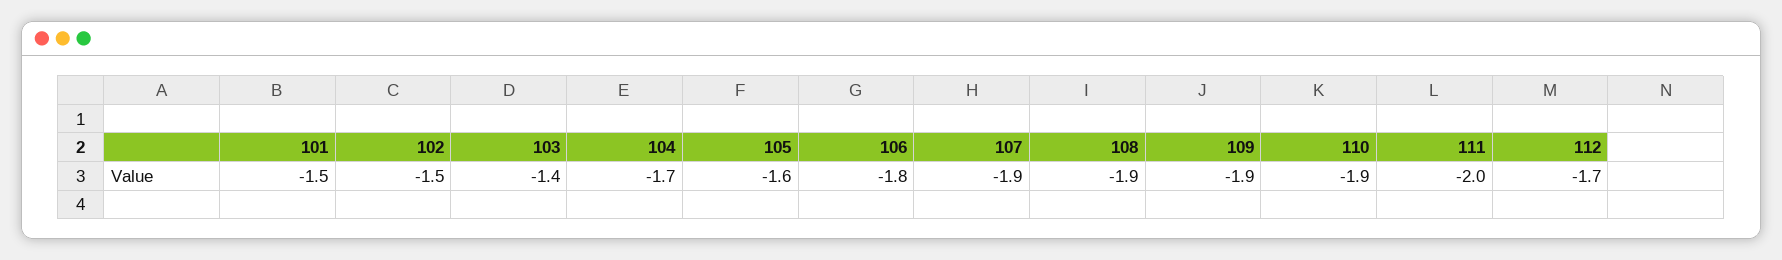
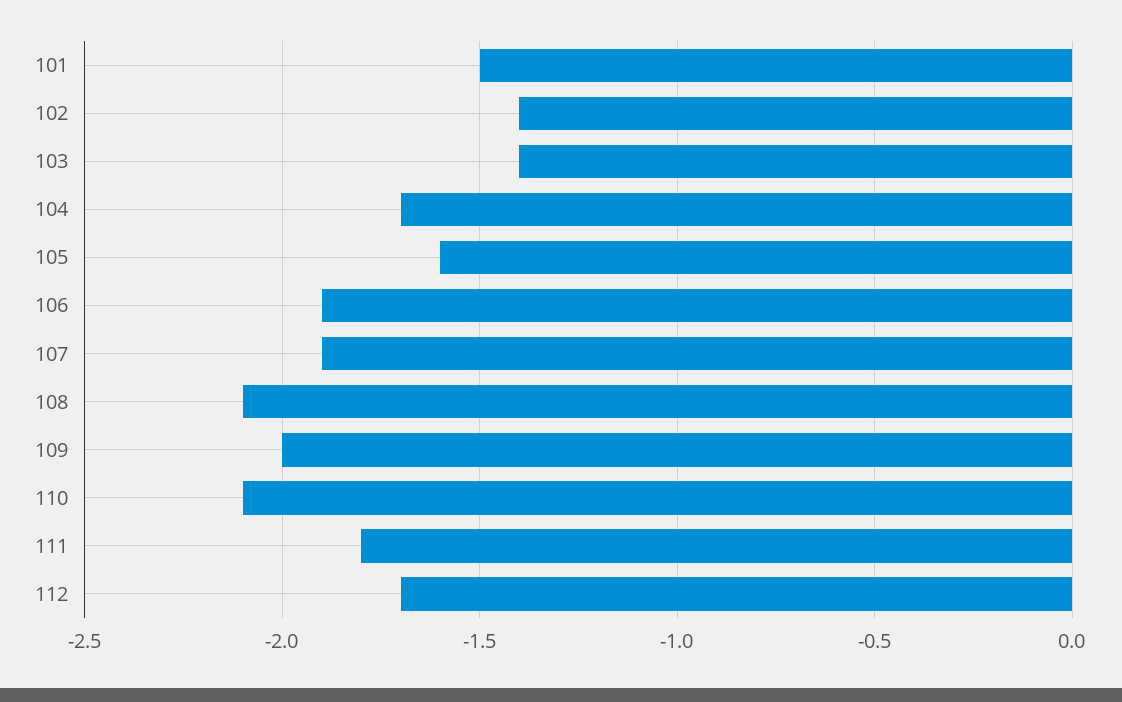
  {
    "101": -1.5,
-   "102": -1.5,
+   "102": -1.4,
    "103": -1.4,
    "104": -1.7,
    "105": -1.6,
-   "106": -1.8,
+   "106": -1.9,
    "107": -1.9,
-   "108": -1.9,
+   "108": -2.1,
-   "109": -1.9,
+   "109": -2,
-   "110": -1.9,
+   "110": -2.1,
-   "111": -2,
+   "111": -1.8,
    "112": -1.7
  }

